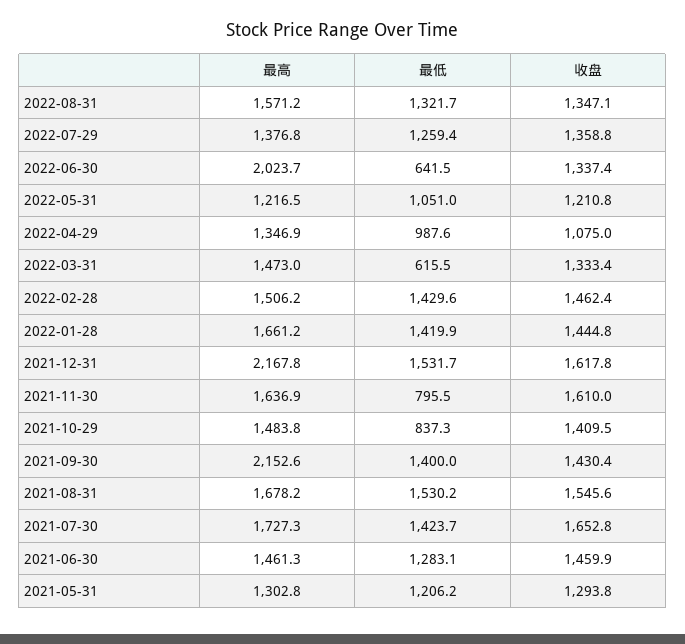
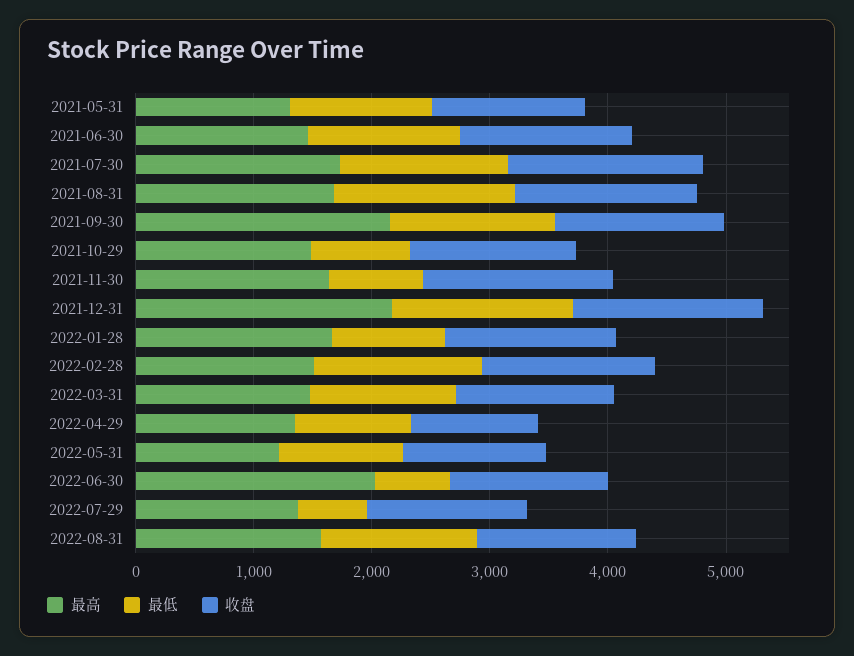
  {
    "最高": {
      "2022-08-31": 1571.2,
      "2022-07-29": 1376.8,
      "2022-06-30": 2023.7,
      "2022-05-31": 1216.5,
      "2022-04-29": 1346.9,
      "2022-03-31": 1473,
      "2022-02-28": 1506.2,
      "2022-01-28": 1661.2,
      "2021-12-31": 2167.8,
      "2021-11-30": 1636.9,
      "2021-10-29": 1483.8,
      "2021-09-30": 2152.6,
      "2021-08-31": 1678.2,
      "2021-07-30": 1727.3,
      "2021-06-30": 1461.3,
      "2021-05-31": 1302.8
    },
    "最低": {
      "2022-08-31": 1321.7,
-     "2022-07-29": 1259.4,
+     "2022-07-29": 600,
      "2022-06-30": 641.5,
      "2022-05-31": 1051,
      "2022-04-29": 987.6,
-     "2022-03-31": 615.5,
+     "2022-03-31": 1200,
      "2022-02-28": 1429.6,
-     "2022-01-28": 1419.9,
+     "2022-01-28": 1000,
      "2021-12-31": 1531.7,
      "2021-11-30": 795.5,
      "2021-10-29": 837.3,
      "2021-09-30": 1400,
      "2021-08-31": 1530.2,
      "2021-07-30": 1423.7,
      "2021-06-30": 1283.1,
      "2021-05-31": 1206.2
    },
    "收盘": {
      "2022-08-31": 1347.1,
      "2022-07-29": 1358.8,
      "2022-06-30": 1337.4,
      "2022-05-31": 1210.8,
      "2022-04-29": 1075,
      "2022-03-31": 1333.4,
      "2022-02-28": 1462.4,
      "2022-01-28": 1444.8,
      "2021-12-31": 1617.8,
      "2021-11-30": 1610,
      "2021-10-29": 1409.5,
      "2021-09-30": 1430.4,
      "2021-08-31": 1545.6,
      "2021-07-30": 1652.8,
      "2021-06-30": 1459.9,
      "2021-05-31": 1293.8
    }
  }

